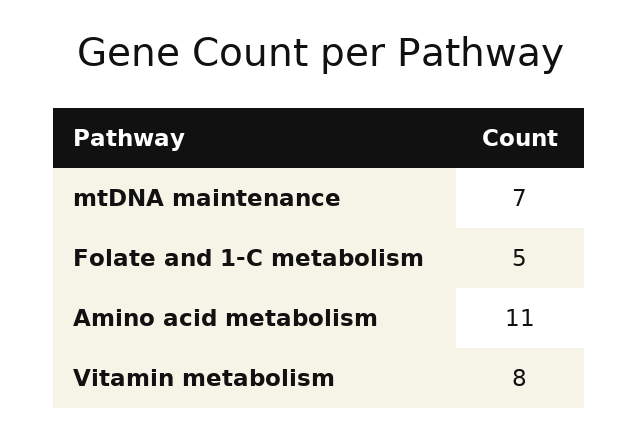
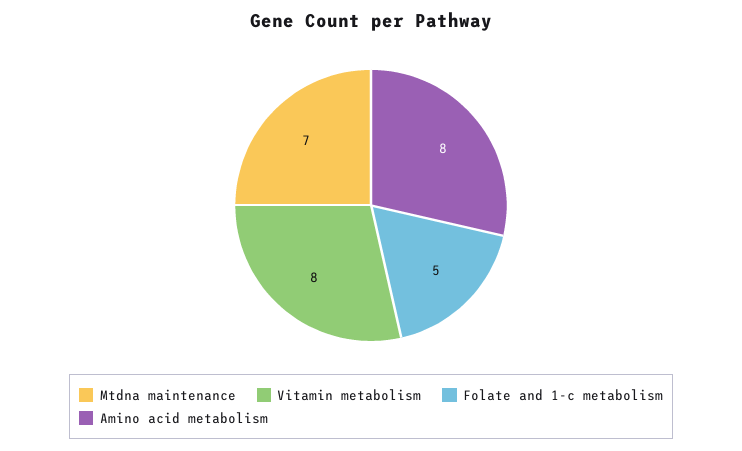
  {
    "mtDNA maintenance": 7,
    "Folate and 1-C metabolism": 5,
-   "Amino acid metabolism": 11,
+   "Amino acid metabolism": 8,
    "Vitamin metabolism": 8
  }

